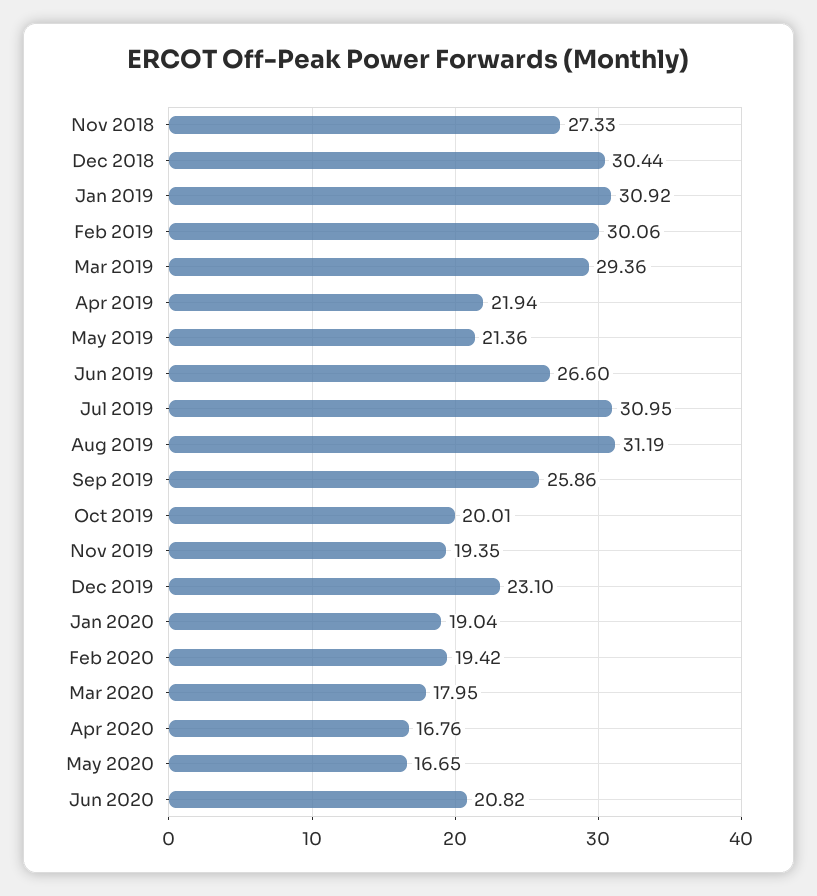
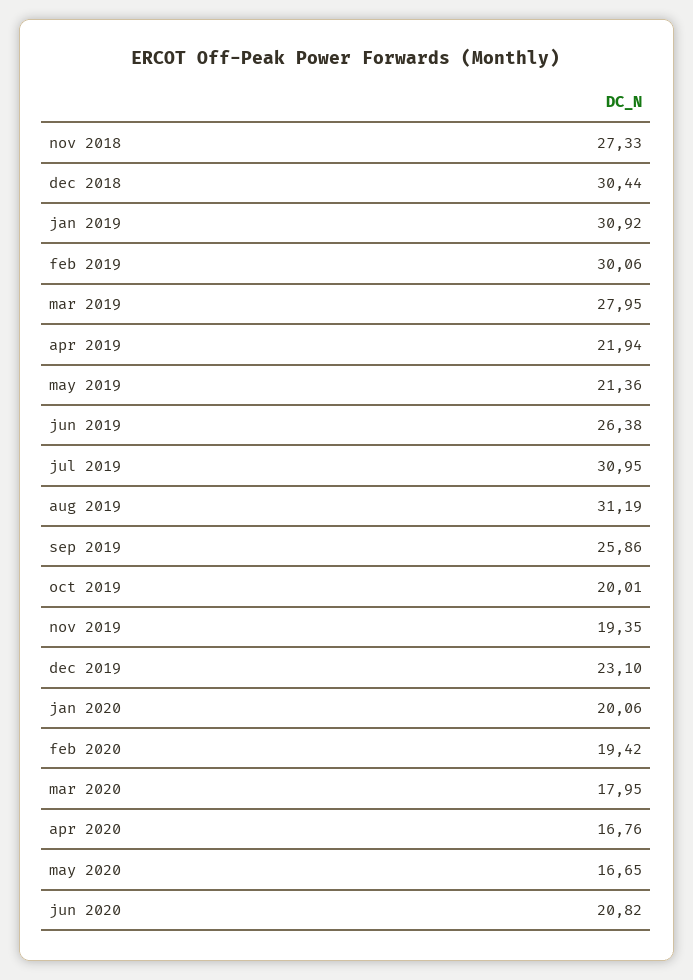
  {
    "Nov 2018": 27.33,
    "Dec 2018": 30.44,
    "Jan 2019": 30.92,
    "Feb 2019": 30.06,
-   "Mar 2019": 29.36,
+   "Mar 2019": 27.95,
    "Apr 2019": 21.94,
    "May 2019": 21.36,
-   "Jun 2019": 26.6,
+   "Jun 2019": 26.38,
    "Jul 2019": 30.95,
    "Aug 2019": 31.19,
    "Sep 2019": 25.86,
    "Oct 2019": 20.01,
    "Nov 2019": 19.35,
    "Dec 2019": 23.1,
-   "Jan 2020": 19.04,
+   "Jan 2020": 20.06,
    "Feb 2020": 19.42,
    "Mar 2020": 17.95,
    "Apr 2020": 16.76,
    "May 2020": 16.65,
    "Jun 2020": 20.82
  }

